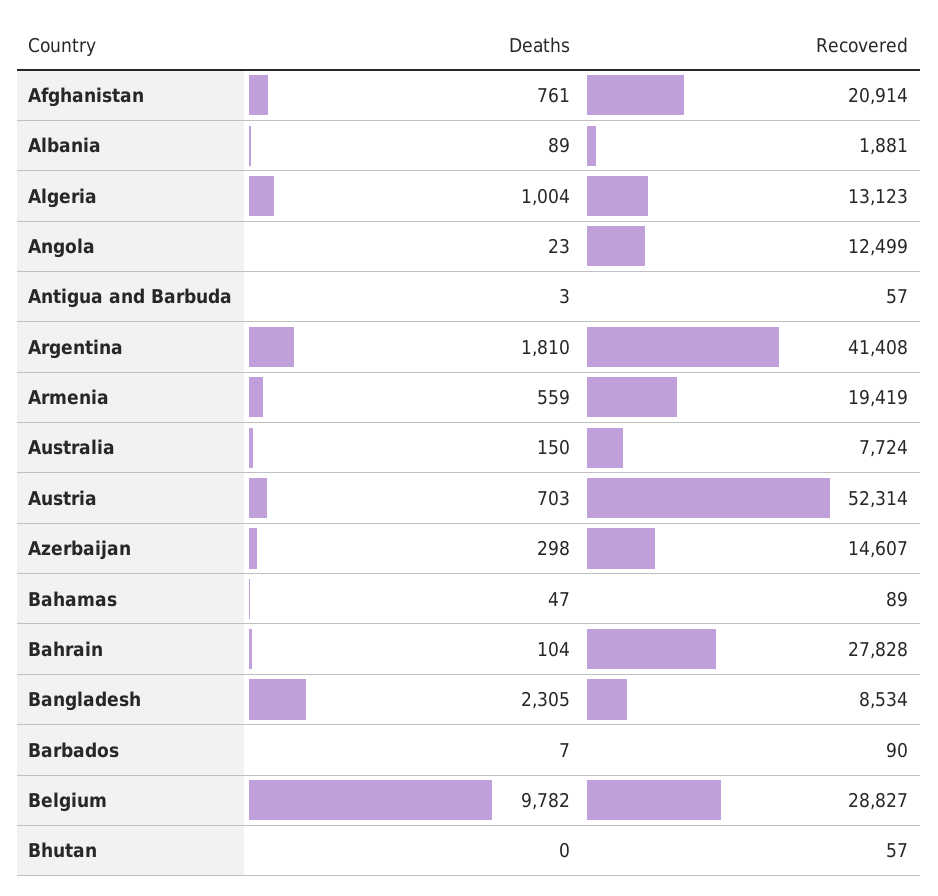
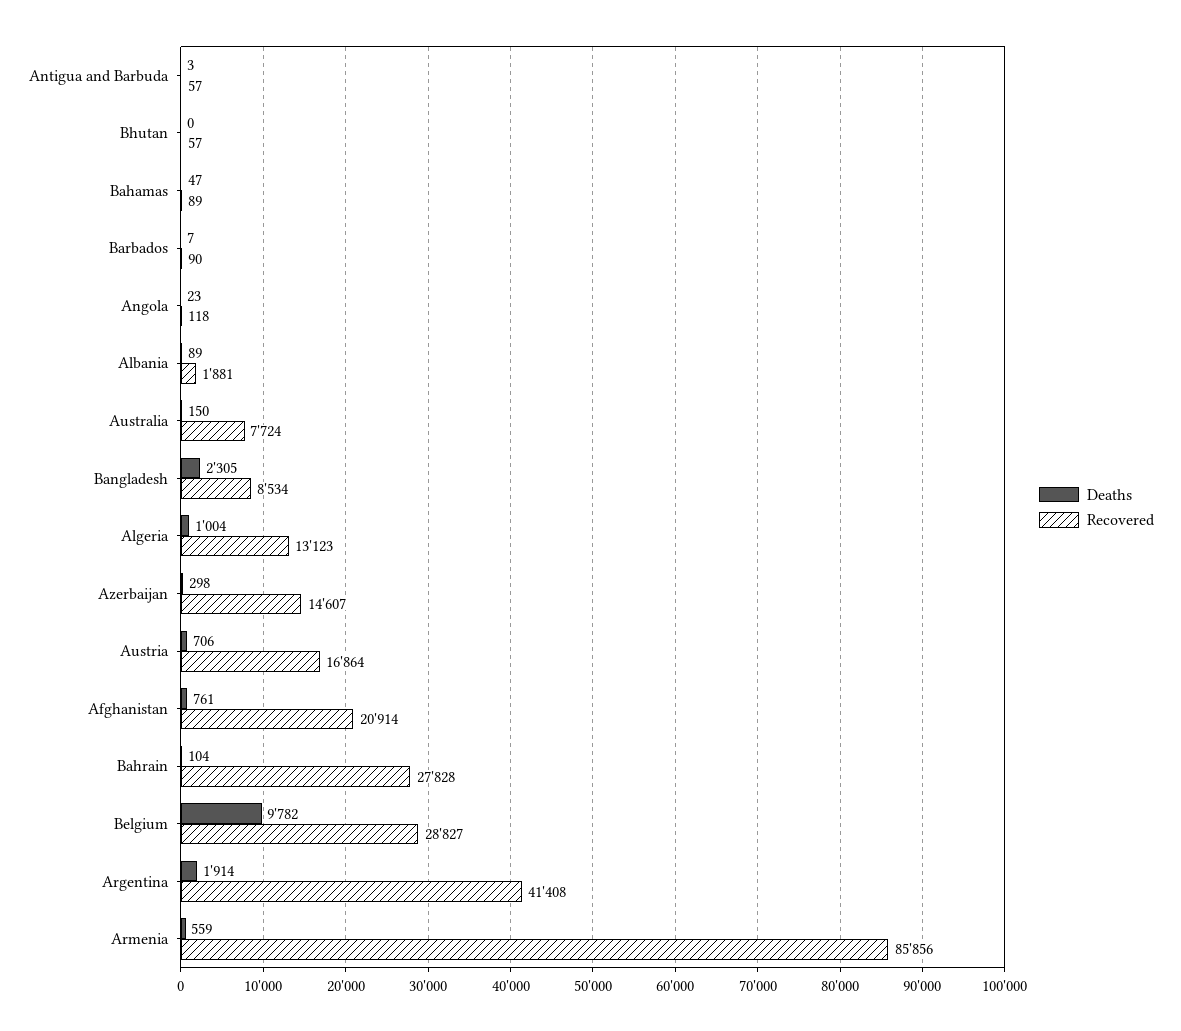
  {
    "Deaths": {
      "Afghanistan": 761,
      "Albania": 89,
      "Algeria": 1004,
      "Angola": 23,
      "Antigua and Barbuda": 3,
-     "Argentina": 1810,
+     "Argentina": 1914,
      "Armenia": 559,
      "Australia": 150,
-     "Austria": 703,
+     "Austria": 706,
      "Azerbaijan": 298,
      "Bahamas": 47,
      "Bahrain": 104,
      "Bangladesh": 2305,
      "Barbados": 7,
      "Belgium": 9782,
      "Bhutan": 0
    },
    "Recovered": {
      "Afghanistan": 20914,
      "Albania": 1881,
      "Algeria": 13123,
-     "Angola": 12499,
+     "Angola": 118,
      "Antigua and Barbuda": 57,
      "Argentina": 41408,
-     "Armenia": 19419,
+     "Armenia": 85856,
      "Australia": 7724,
-     "Austria": 52314,
+     "Austria": 16864,
      "Azerbaijan": 14607,
      "Bahamas": 89,
      "Bahrain": 27828,
      "Bangladesh": 8534,
      "Barbados": 90,
      "Belgium": 28827,
      "Bhutan": 57
    }
  }

